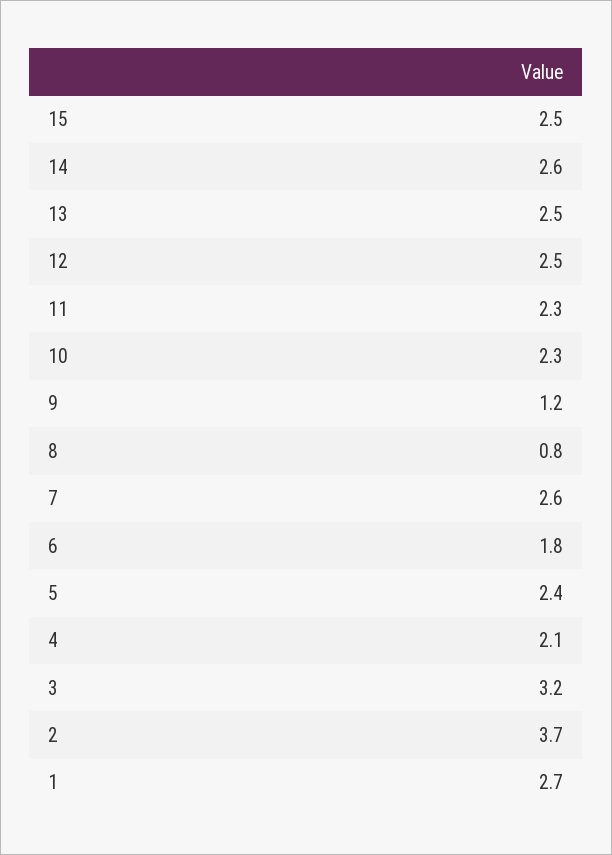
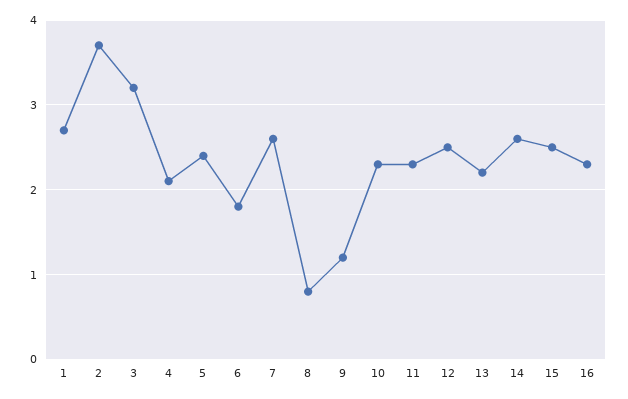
  {
    "15": 2.5,
    "14": 2.6,
-   "13": 2.5,
+   "13": 2.2,
    "12": 2.5,
    "11": 2.3,
    "10": 2.3,
    "9": 1.2,
    "8": 0.8,
    "7": 2.6,
    "6": 1.8,
    "5": 2.4,
    "4": 2.1,
    "3": 3.2,
    "2": 3.7,
-   "1": 2.7
+   "1": 2.7,
+   "16": 2.3
  }

